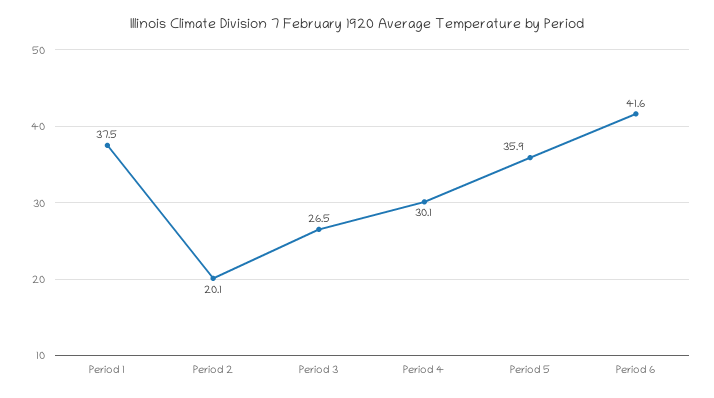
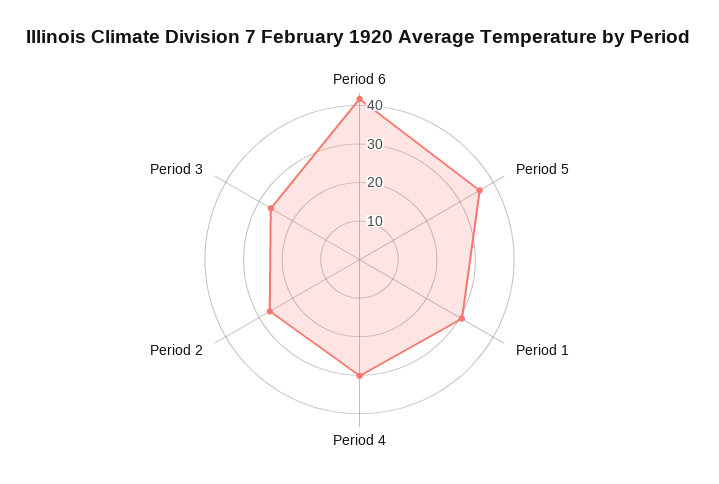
  {
-   "Period 1": 37.5,
+   "Period 1": 30,
-   "Period 2": 20.1,
+   "Period 2": 27.5,
    "Period 3": 26.5,
    "Period 4": 30.1,
    "Period 5": 35.9,
    "Period 6": 41.6
  }

